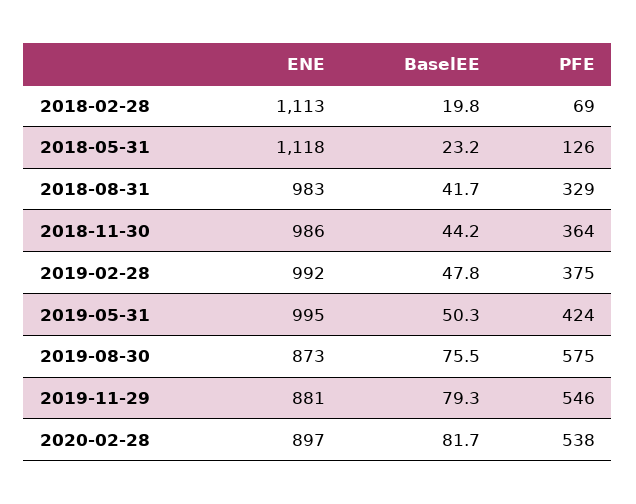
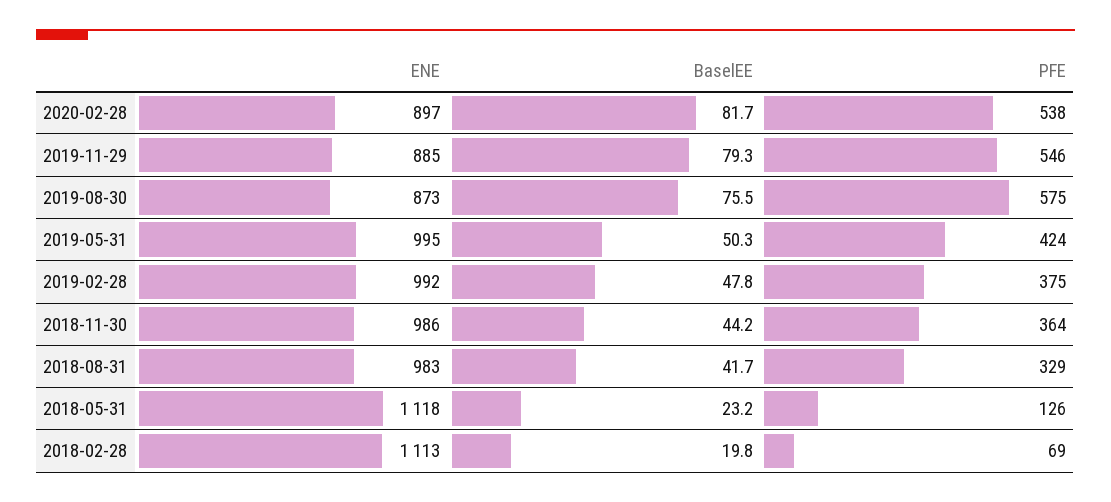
  {
    "ENE": {
      "2018-02-28": 1113,
      "2018-05-31": 1118,
      "2018-08-31": 983,
      "2018-11-30": 986,
      "2019-02-28": 992,
      "2019-05-31": 995,
      "2019-08-30": 873,
-     "2019-11-29": 881,
+     "2019-11-29": 885,
      "2020-02-28": 897
    },
    "BaselEE": {
      "2018-02-28": 19.8,
      "2018-05-31": 23.2,
      "2018-08-31": 41.7,
      "2018-11-30": 44.2,
      "2019-02-28": 47.8,
      "2019-05-31": 50.3,
      "2019-08-30": 75.5,
      "2019-11-29": 79.3,
      "2020-02-28": 81.7
    },
    "PFE": {
      "2018-02-28": 69,
      "2018-05-31": 126,
      "2018-08-31": 329,
      "2018-11-30": 364,
      "2019-02-28": 375,
      "2019-05-31": 424,
      "2019-08-30": 575,
      "2019-11-29": 546,
      "2020-02-28": 538
    }
  }

